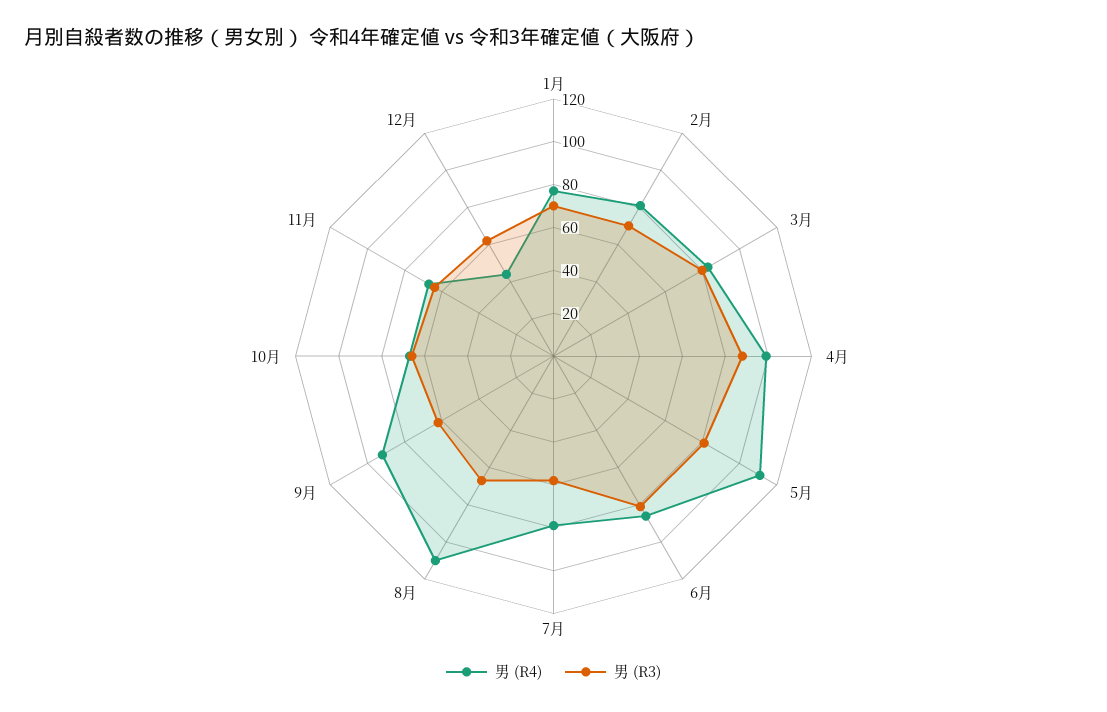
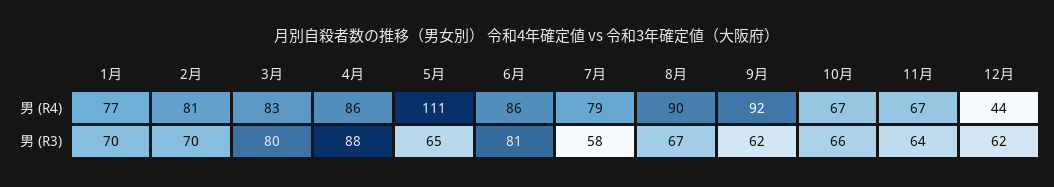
  {
    "男 (R4)": {
      "1月": 77,
      "2月": 81,
      "3月": 83,
-     "4月": 100,
+     "4月": 86,
      "5月": 111,
      "6月": 86,
      "7月": 79,
-     "8月": 110,
+     "8月": 90,
      "9月": 92,
      "10月": 67,
      "11月": 67,
      "12月": 44
    },
    "男 (R3)": {
      "1月": 70,
      "2月": 70,
      "3月": 80,
      "4月": 88,
-     "5月": 80,
+     "5月": 65,
      "6月": 81,
      "7月": 58,
      "8月": 67,
      "9月": 62,
      "10月": 66,
      "11月": 64,
      "12月": 62
    }
  }

